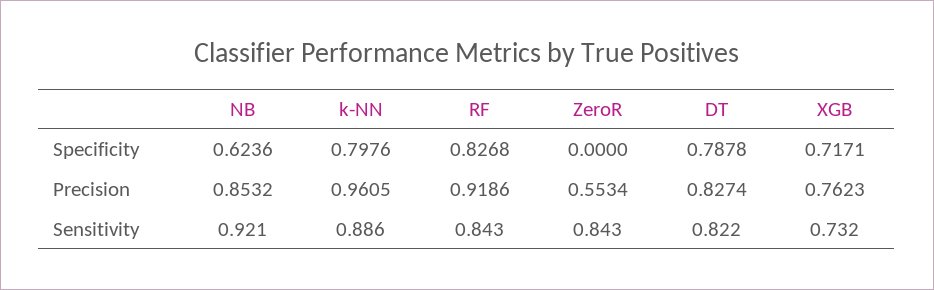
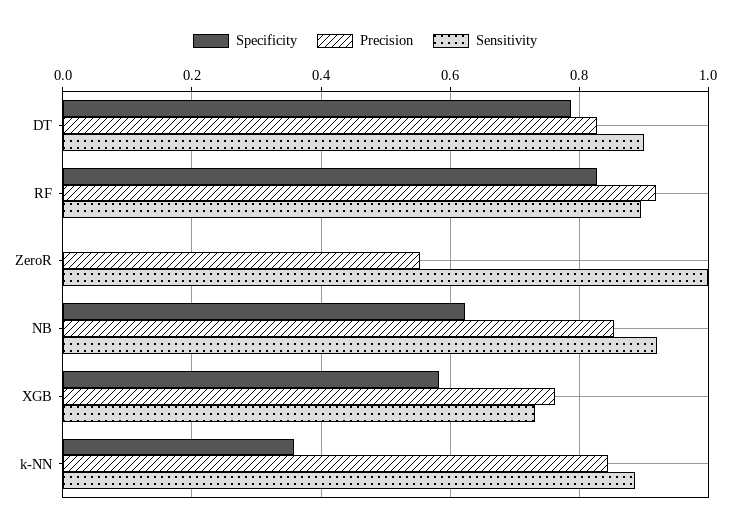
  {
    "Specificity": {
      "NB": 0.6236,
-     "k-NN": 0.7976,
+     "k-NN": 0.36,
      "RF": 0.8268,
      "ZeroR": 0,
      "DT": 0.7878,
-     "XGB": 0.7171
+     "XGB": 0.58
    },
    "Precision": {
      "NB": 0.8532,
-     "k-NN": 0.9605,
+     "k-NN": 0.84,
      "RF": 0.9186,
      "ZeroR": 0.5534,
      "DT": 0.8274,
      "XGB": 0.7623
    },
    "Sensitivity": {
      "NB": 0.921,
      "k-NN": 0.886,
-     "RF": 0.843,
+     "RF": 0.9,
-     "ZeroR": 0.843,
+     "ZeroR": 1,
-     "DT": 0.822,
+     "DT": 0.9,
      "XGB": 0.732
    }
  }

